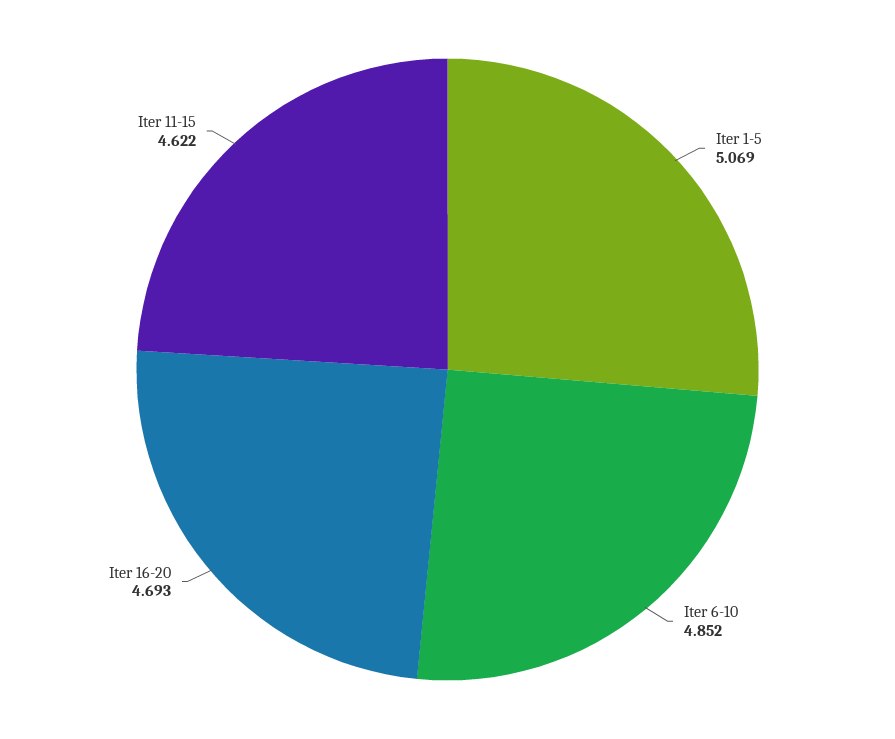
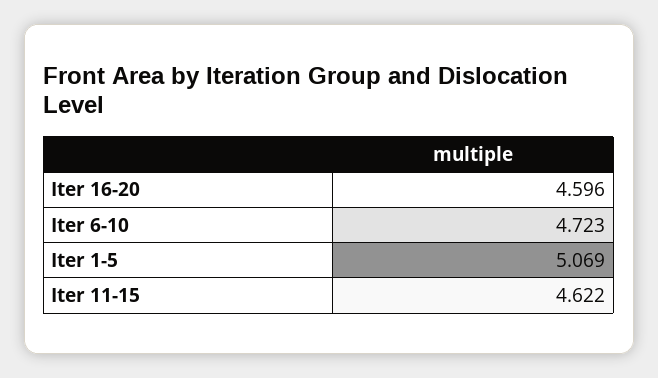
  {
    "Iter 1-5": 5.069,
-   "Iter 6-10": 4.852,
+   "Iter 6-10": 4.723,
-   "Iter 16-20": 4.693,
+   "Iter 16-20": 4.596,
    "Iter 11-15": 4.622
  }

